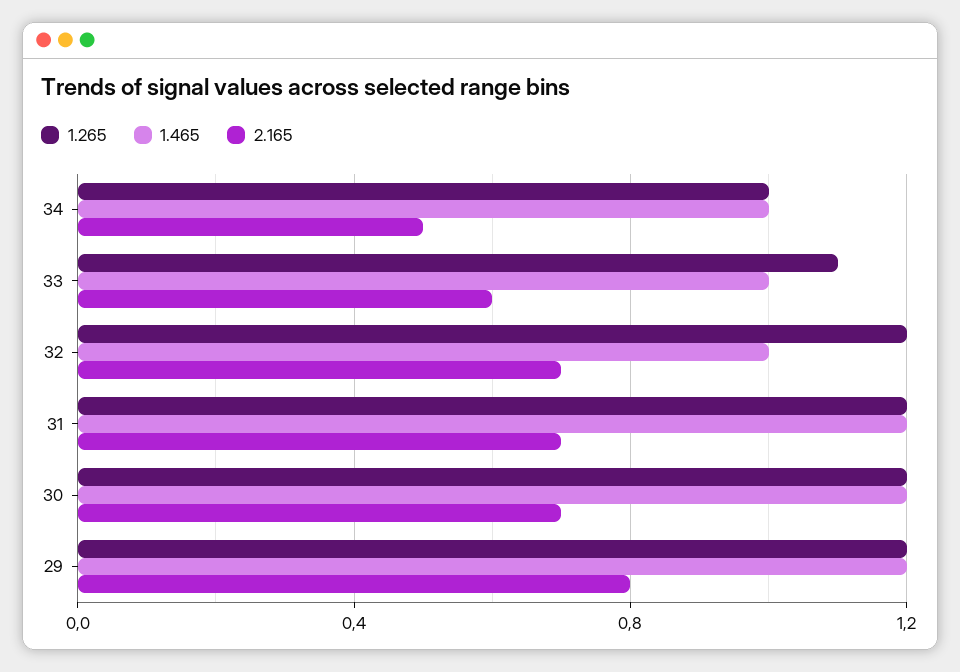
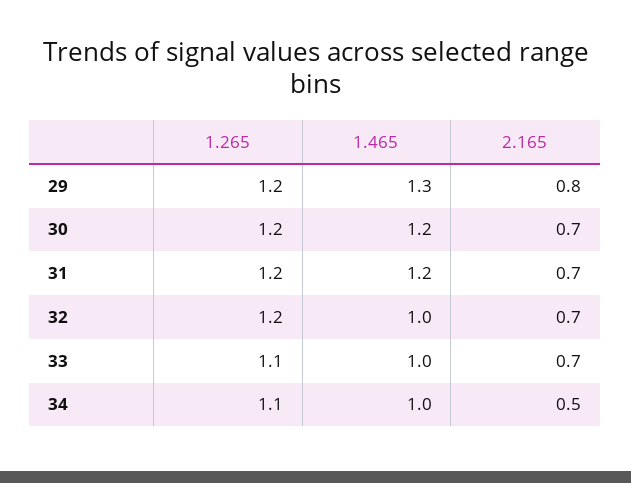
  {
    "1.265": {
-     "34": 1,
+     "34": 1.1,
      "33": 1.1,
      "32": 1.2,
      "31": 1.2,
      "30": 1.2,
      "29": 1.2
    },
    "1.465": {
      "34": 1,
      "33": 1,
      "32": 1,
      "31": 1.2,
      "30": 1.2,
-     "29": 1.2
+     "29": 1.3
    },
    "2.165": {
      "34": 0.5,
-     "33": 0.6,
+     "33": 0.7,
      "32": 0.7,
      "31": 0.7,
      "30": 0.7,
      "29": 0.8
    }
  }

